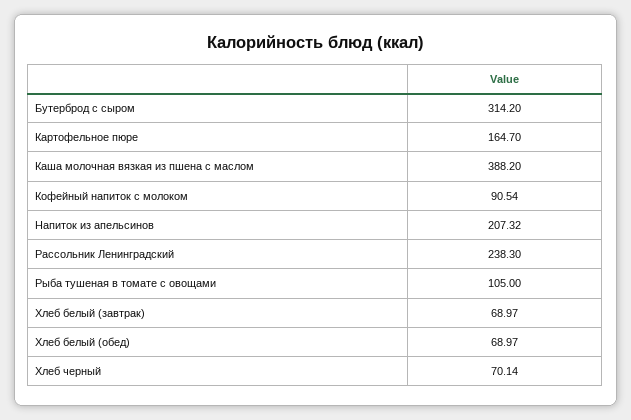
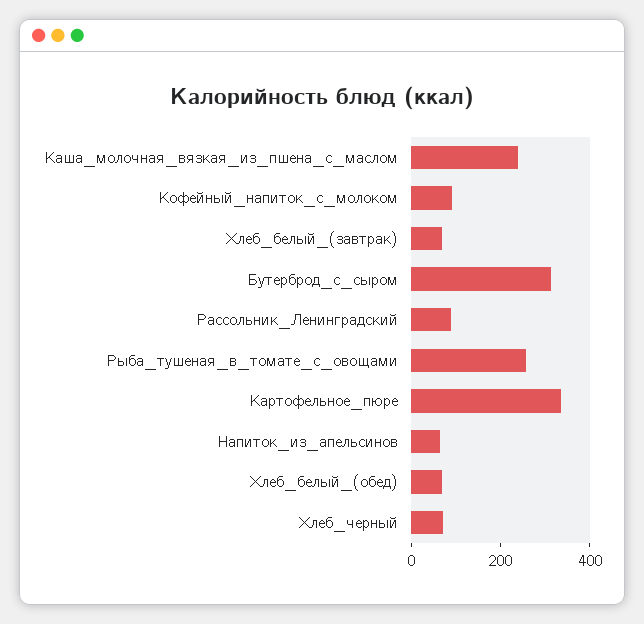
  {
    "Бутерброд с сыром": 314.2,
-   "Картофельное пюре": 164.7,
+   "Картофельное пюре": 350,
-   "Каша молочная вязкая из пшена с маслом": 388.2,
+   "Каша молочная вязкая из пшена с маслом": 250,
    "Кофейный напиток с молоком": 90.54,
-   "Напиток из апельсинов": 207.32,
+   "Напиток из апельсинов": 50,
-   "Рассольник Ленинградский": 238.3,
+   "Рассольник Ленинградский": 100,
-   "Рыба тушеная в томате с овощами": 105,
+   "Рыба тушеная в томате с овощами": 250,
    "Хлеб белый (завтрак)": 68.97,
    "Хлеб белый (обед)": 68.97,
    "Хлеб черный": 70.14
  }

